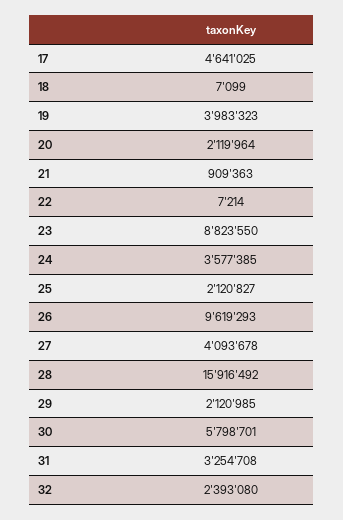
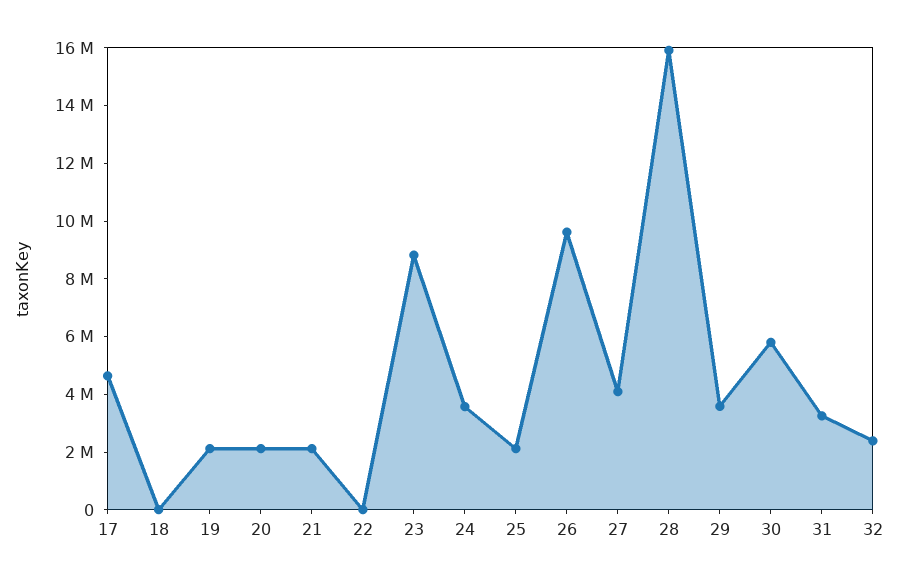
  {
    "17": 4641025,
    "18": 7099,
-   "19": 3983323,
+   "19": 2000000,
    "20": 2119964,
-   "21": 909363,
+   "21": 2000000,
    "22": 7214,
    "23": 8823550,
    "24": 3577385,
    "25": 2120827,
    "26": 9619293,
    "27": 4093678,
    "28": 15916492,
-   "29": 2120985,
+   "29": 3500000,
    "30": 5798701,
    "31": 3254708,
    "32": 2393080
  }

